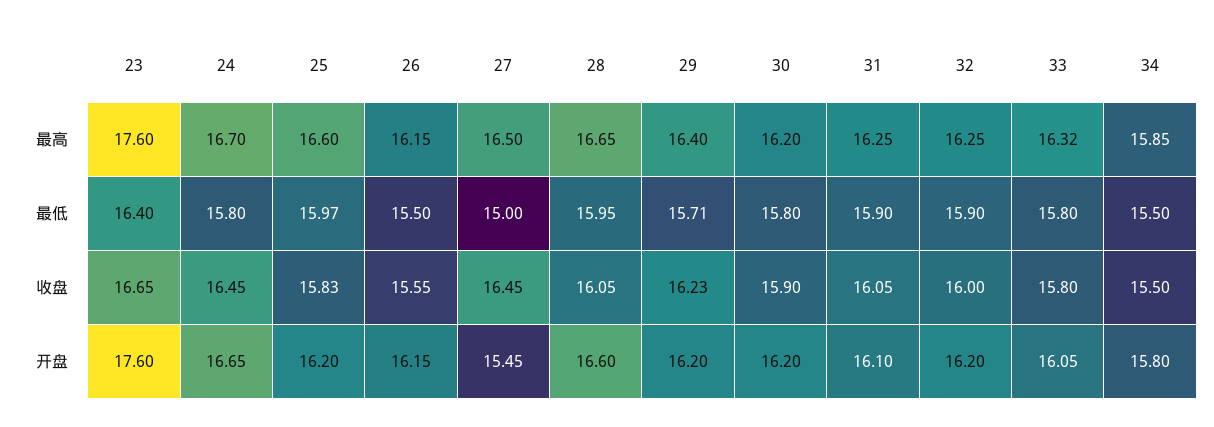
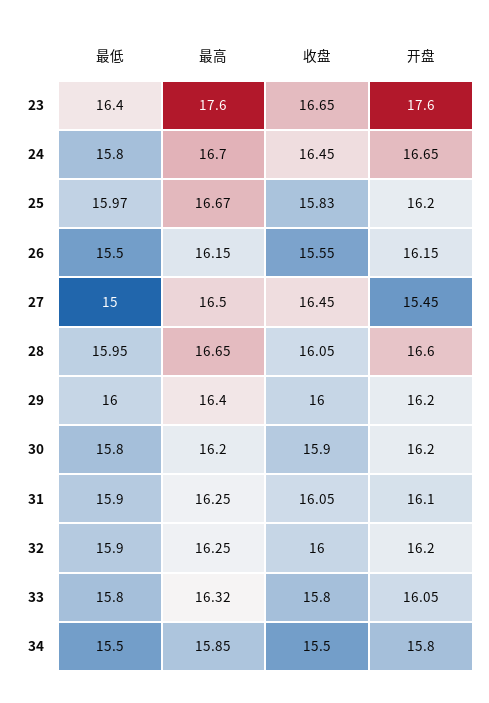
  {
    "23": {
      "最高": 17.6,
      "最低": 16.4,
      "收盘": 16.65,
      "开盘": 17.6
    },
    "24": {
      "最高": 16.7,
      "最低": 15.8,
      "收盘": 16.45,
      "开盘": 16.65
    },
    "25": {
-     "最高": 16.6,
+     "最高": 16.67,
      "最低": 15.97,
      "收盘": 15.83,
      "开盘": 16.2
    },
    "26": {
      "最高": 16.15,
      "最低": 15.5,
      "收盘": 15.55,
      "开盘": 16.15
    },
    "27": {
      "最高": 16.5,
      "最低": 15,
      "收盘": 16.45,
      "开盘": 15.45
    },
    "28": {
      "最高": 16.65,
      "最低": 15.95,
      "收盘": 16.05,
      "开盘": 16.6
    },
    "29": {
      "最高": 16.4,
-     "最低": 15.71,
+     "最低": 16,
-     "收盘": 16.23,
+     "收盘": 16,
      "开盘": 16.2
    },
    "30": {
      "最高": 16.2,
      "最低": 15.8,
      "收盘": 15.9,
      "开盘": 16.2
    },
    "31": {
      "最高": 16.25,
      "最低": 15.9,
      "收盘": 16.05,
      "开盘": 16.1
    },
    "32": {
      "最高": 16.25,
      "最低": 15.9,
      "收盘": 16,
      "开盘": 16.2
    },
    "33": {
      "最高": 16.32,
      "最低": 15.8,
      "收盘": 15.8,
      "开盘": 16.05
    },
    "34": {
      "最高": 15.85,
      "最低": 15.5,
      "收盘": 15.5,
      "开盘": 15.8
    }
  }

